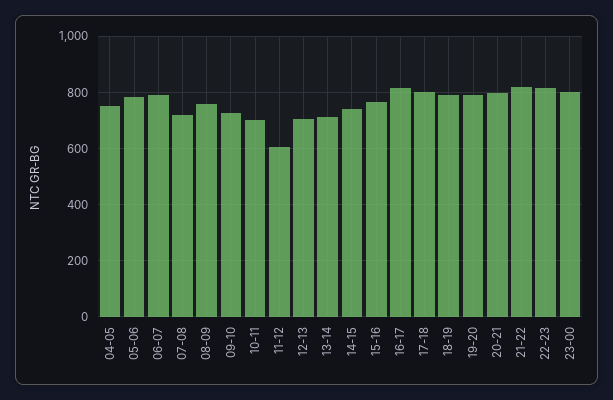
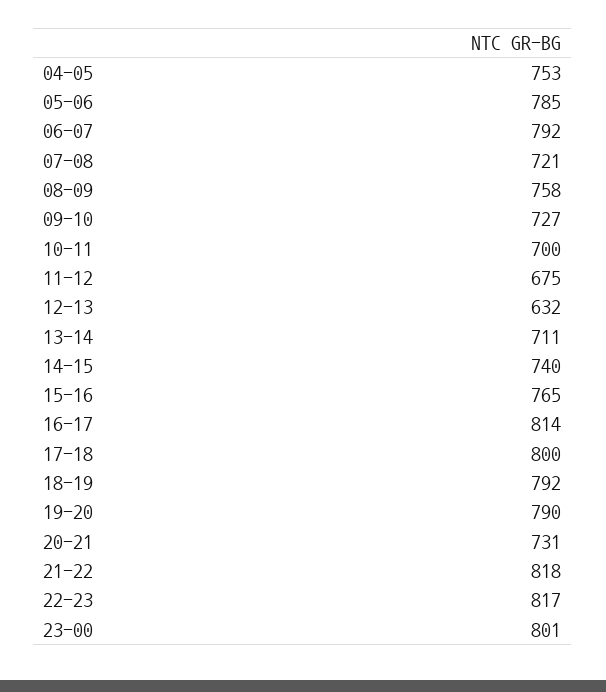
  {
    "04-05": 753,
    "05-06": 785,
    "06-07": 792,
    "07-08": 721,
    "08-09": 758,
    "09-10": 727,
    "10-11": 700,
-   "11-12": 600,
+   "11-12": 675,
-   "12-13": 700,
+   "12-13": 632,
    "13-14": 711,
    "14-15": 740,
    "15-16": 765,
    "16-17": 814,
    "17-18": 800,
    "18-19": 792,
    "19-20": 790,
-   "20-21": 800,
+   "20-21": 731,
    "21-22": 818,
    "22-23": 817,
    "23-00": 801
  }

